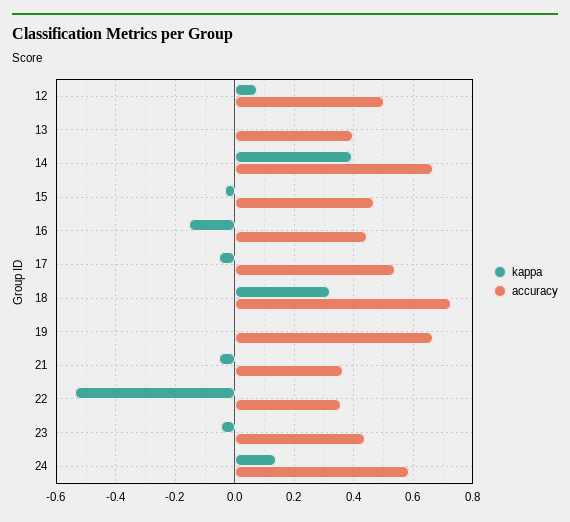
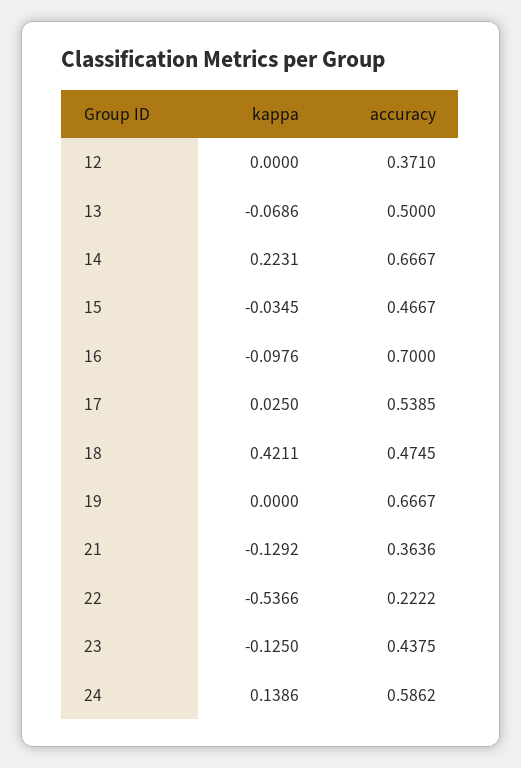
  {
    "kappa": {
-     "12": 0.075,
+     "12": 0,
-     "13": 0,
+     "13": -0.0686,
-     "14": 0.4,
+     "14": 0.2231,
      "15": -0.0345,
-     "16": -0.15,
+     "16": -0.0976,
-     "17": -0.05,
+     "17": 0.025,
-     "18": 0.325,
+     "18": 0.4211,
      "19": 0,
-     "21": -0.05,
+     "21": -0.1292,
      "22": -0.5366,
-     "23": -0.05,
+     "23": -0.125,
      "24": 0.1386
    },
    "accuracy": {
-     "12": 0.5,
+     "12": 0.371,
-     "13": 0.4,
+     "13": 0.5,
      "14": 0.6667,
      "15": 0.4667,
-     "16": 0.45,
+     "16": 0.7,
      "17": 0.5385,
-     "18": 0.725,
+     "18": 0.4745,
      "19": 0.6667,
      "21": 0.3636,
-     "22": 0.35,
+     "22": 0.2222,
      "23": 0.4375,
      "24": 0.5862
    }
  }

